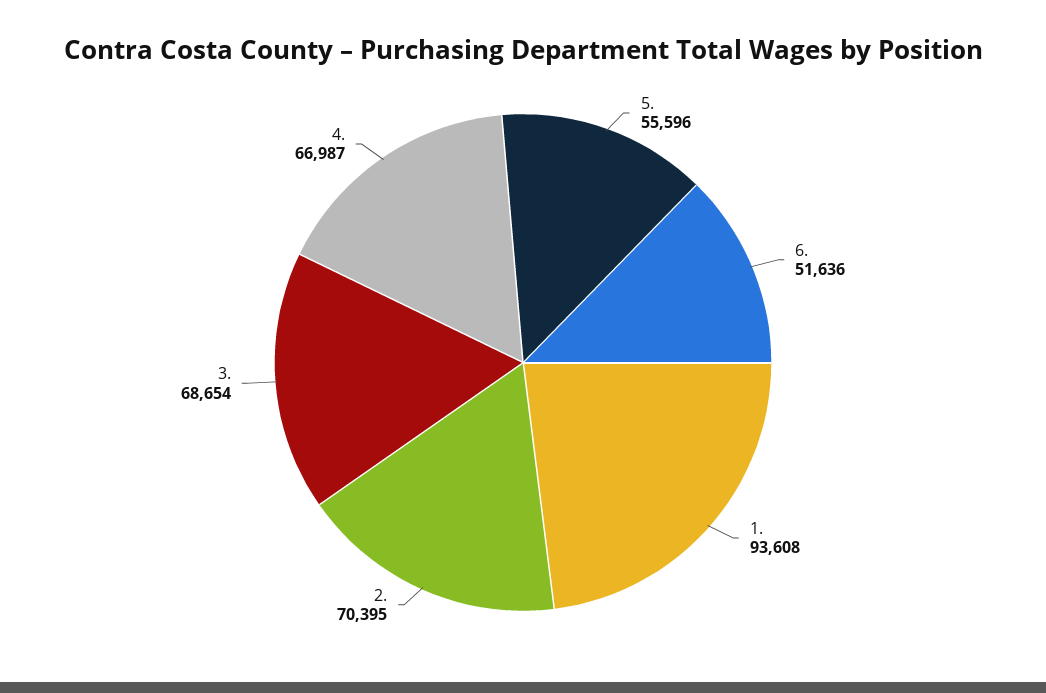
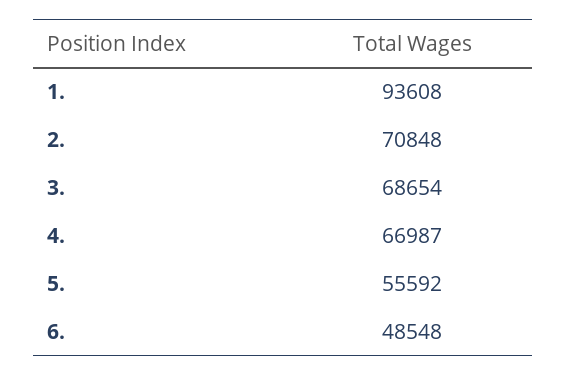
  {
-   "5.": 55596,
+   "5.": 55592,
-   "6.": 51636,
+   "6.": 48548,
    "1.": 93608,
-   "2.": 70395,
+   "2.": 70848,
    "3.": 68654,
    "4.": 66987
  }

